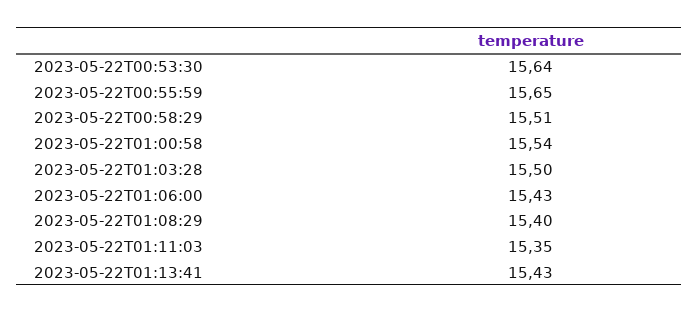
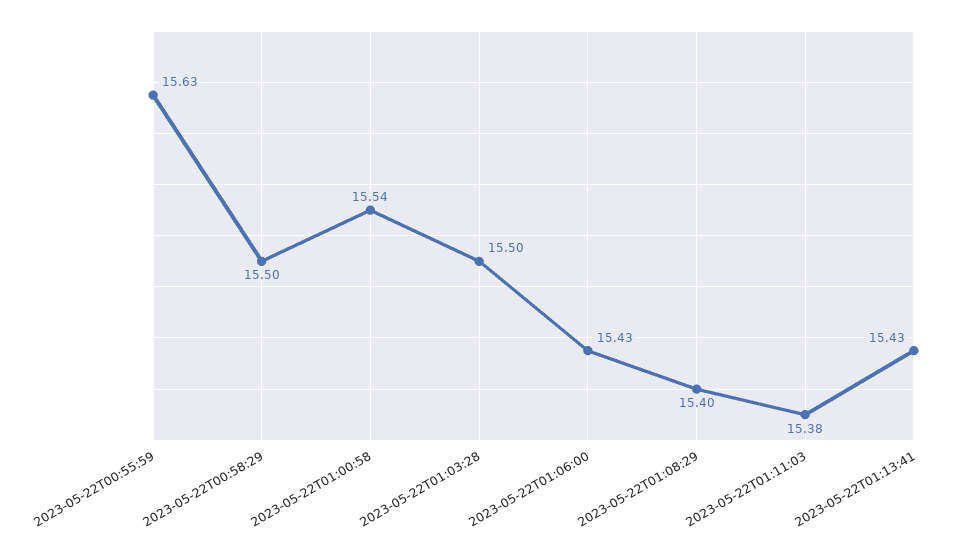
  {
-   "2023-05-22T00:53:30": 15.64,
-   "2023-05-22T00:55:59": 15.65,
+   "2023-05-22T00:55:59": 15.63,
-   "2023-05-22T00:58:29": 15.51,
+   "2023-05-22T00:58:29": 15.5,
    "2023-05-22T01:00:58": 15.54,
    "2023-05-22T01:03:28": 15.5,
    "2023-05-22T01:06:00": 15.43,
    "2023-05-22T01:08:29": 15.4,
-   "2023-05-22T01:11:03": 15.35,
+   "2023-05-22T01:11:03": 15.38,
    "2023-05-22T01:13:41": 15.43
  }

